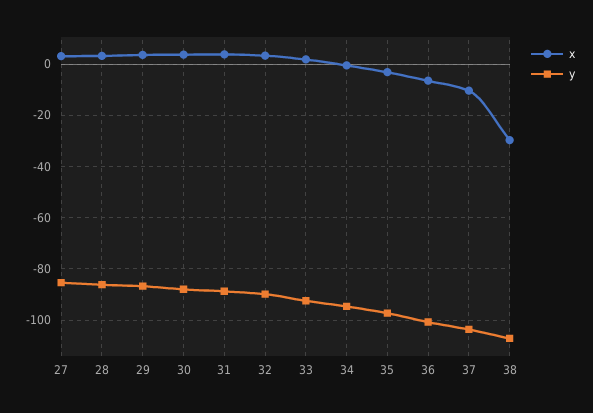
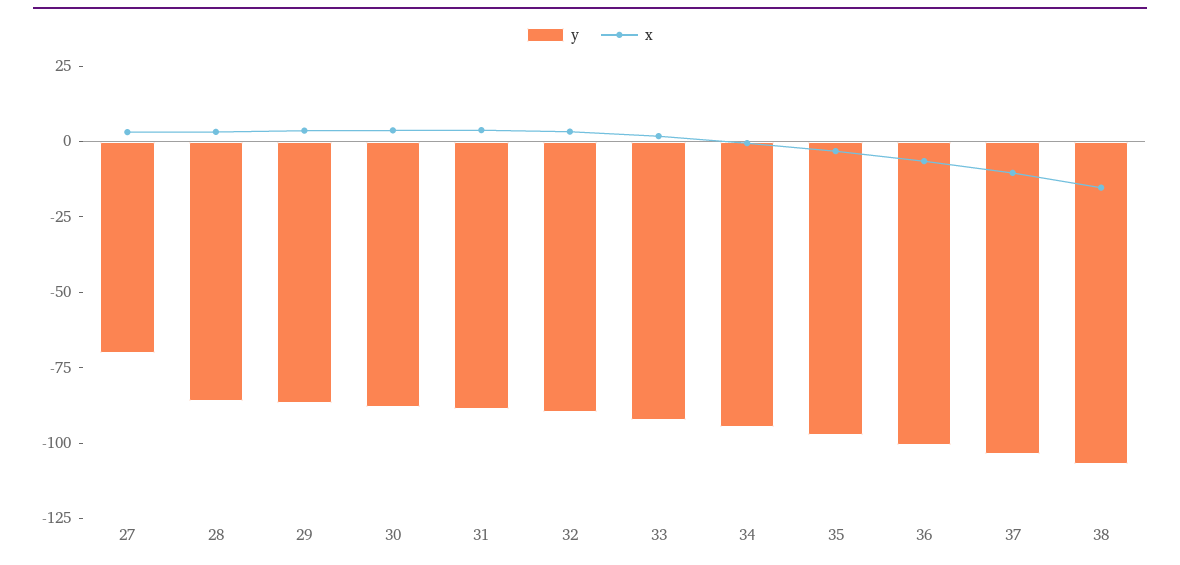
  {
    "x": {
      "27": 2.5,
      "28": 2.5,
      "29": 2.5,
      "30": 2.5,
      "31": 5,
      "32": 2.5,
      "33": 2.5,
      "34": 0,
      "35": -2.5,
      "36": -7.5,
      "37": -10,
-     "38": -30
+     "38": -15
    },
    "y": {
-     "27": -85,
+     "27": -70,
      "28": -85,
      "29": -87.5,
      "30": -87.5,
      "31": -87.5,
      "32": -90,
      "33": -92.5,
      "34": -95,
      "35": -97.5,
      "36": -100,
      "37": -102.5,
      "38": -107.5
    }
  }

